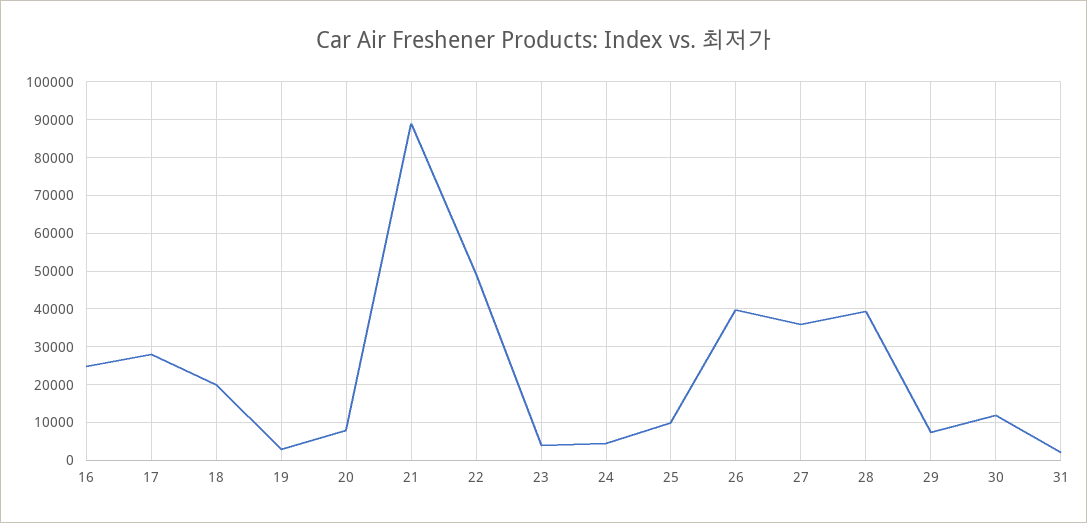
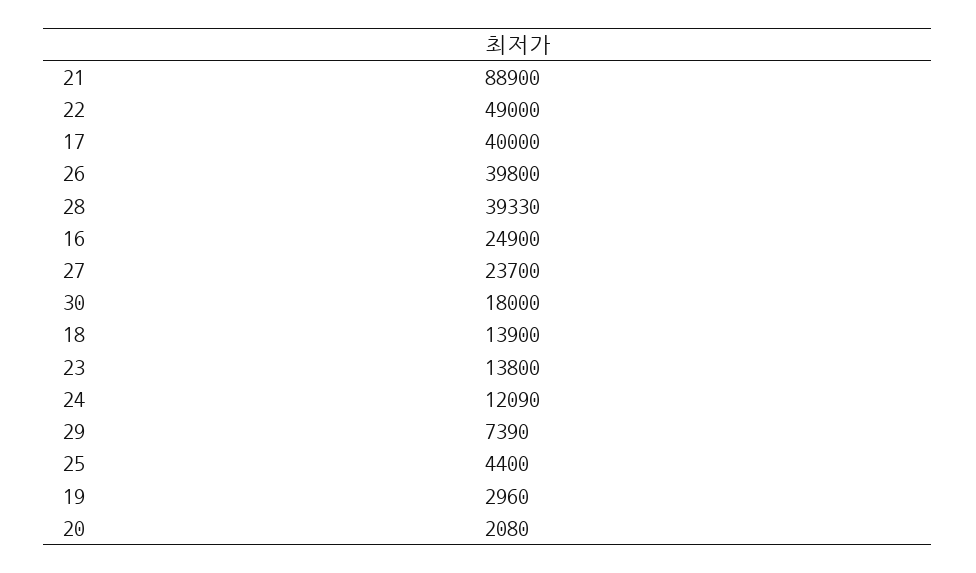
  {
    "16": 24900,
-   "17": 28000,
+   "17": 40000,
-   "18": 20000,
+   "18": 13900,
    "19": 2960,
-   "20": 8000,
+   "20": 2080,
    "21": 88900,
    "22": 49000,
-   "23": 4000,
+   "23": 13800,
-   "24": 4000,
+   "24": 12090,
-   "25": 10000,
+   "25": 4400,
    "26": 39800,
-   "27": 36000,
+   "27": 23700,
    "28": 39330,
    "29": 7390,
-   "30": 12000,
+   "30": 18000
-   "31": 2000
  }

